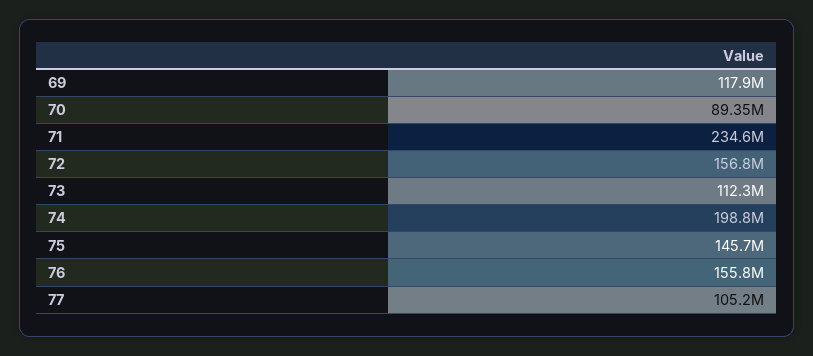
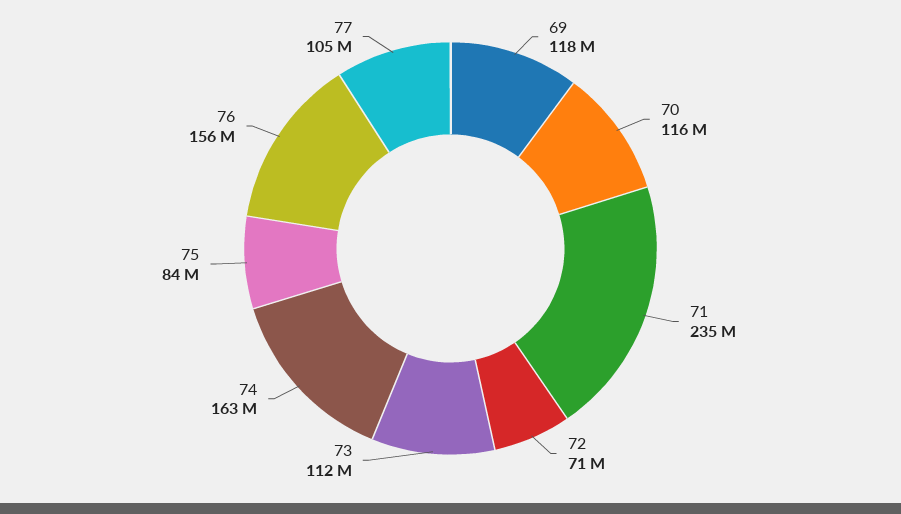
  {
    "69": 117900000,
-   "70": 89350000,
+   "70": 116000000,
    "71": 234600000,
-   "72": 156800000,
+   "72": 71000000,
    "73": 112300000,
-   "74": 198800000,
+   "74": 163000000,
-   "75": 145700000,
+   "75": 84000000,
    "76": 155800000,
    "77": 105200000
  }

